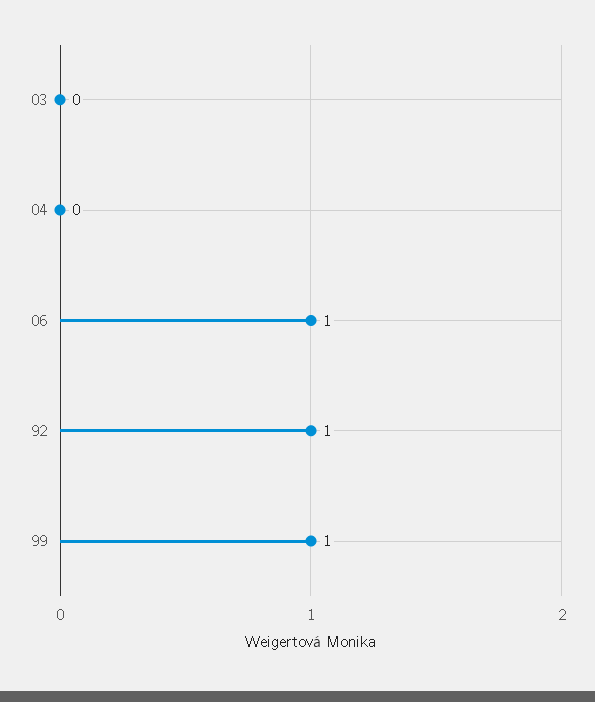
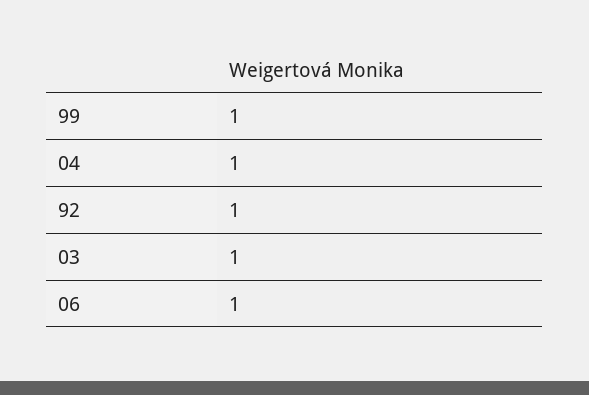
  {
-   "03": 0,
+   "03": 1,
-   "04": 0,
+   "04": 1,
    "06": 1,
    "92": 1,
    "99": 1
  }

